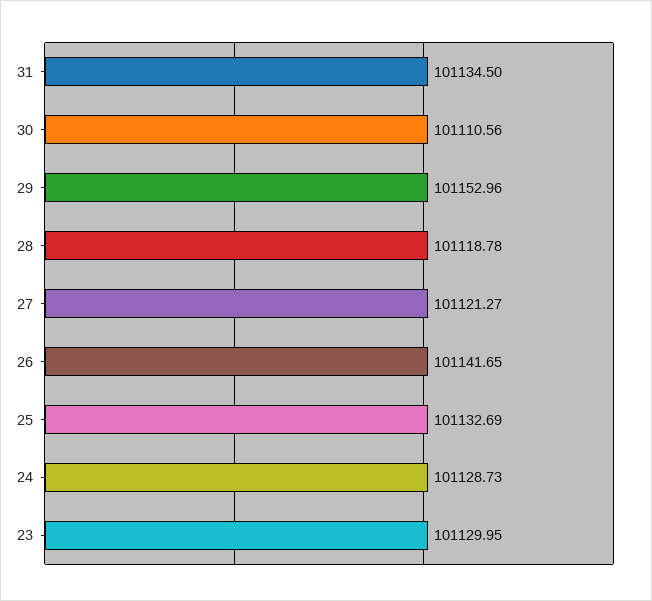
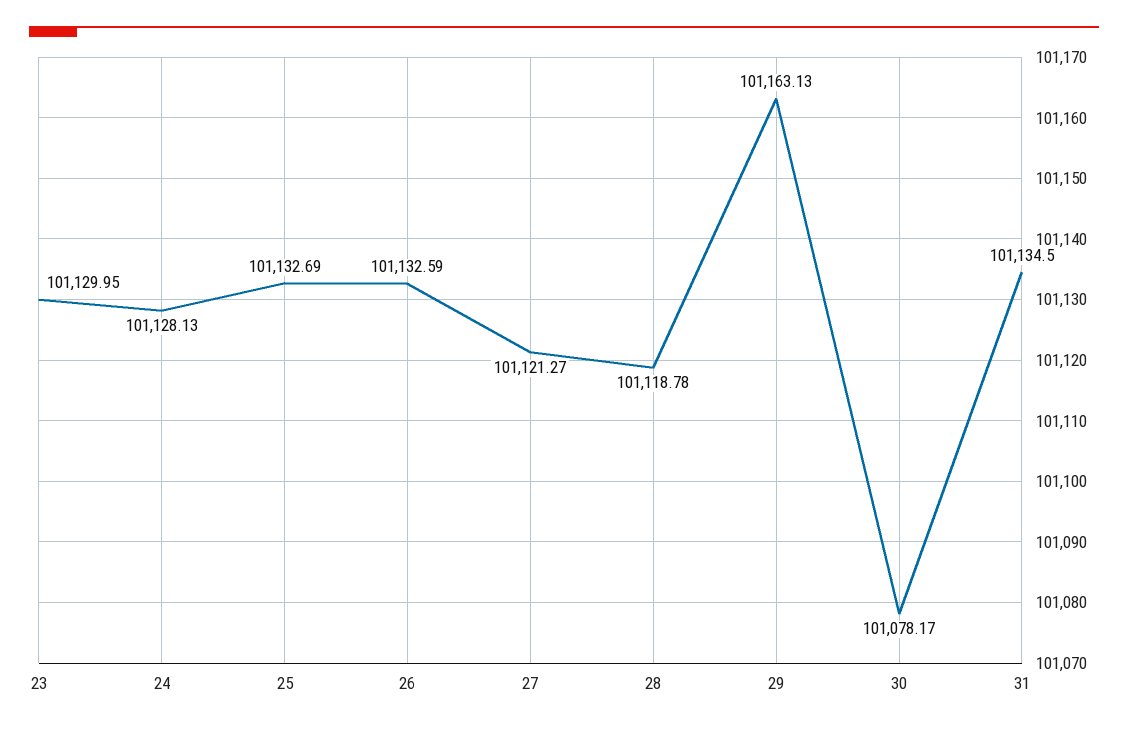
  {
    "31": 101134.5,
-   "30": 101110.56,
+   "30": 101078.17,
-   "29": 101152.96,
+   "29": 101163.13,
    "28": 101118.78,
    "27": 101121.27,
-   "26": 101141.65,
+   "26": 101132.59,
    "25": 101132.69,
-   "24": 101128.73,
+   "24": 101128.13,
    "23": 101129.95
  }

